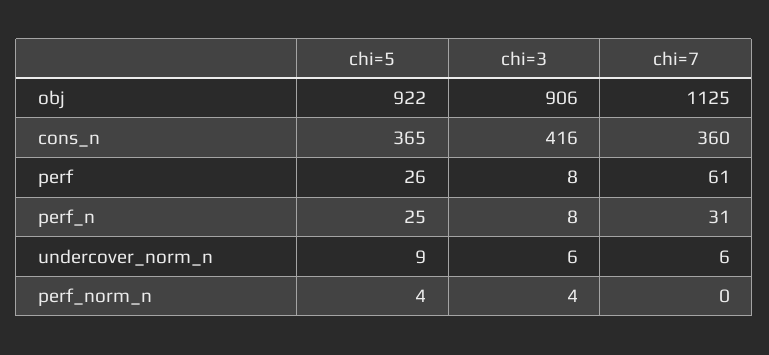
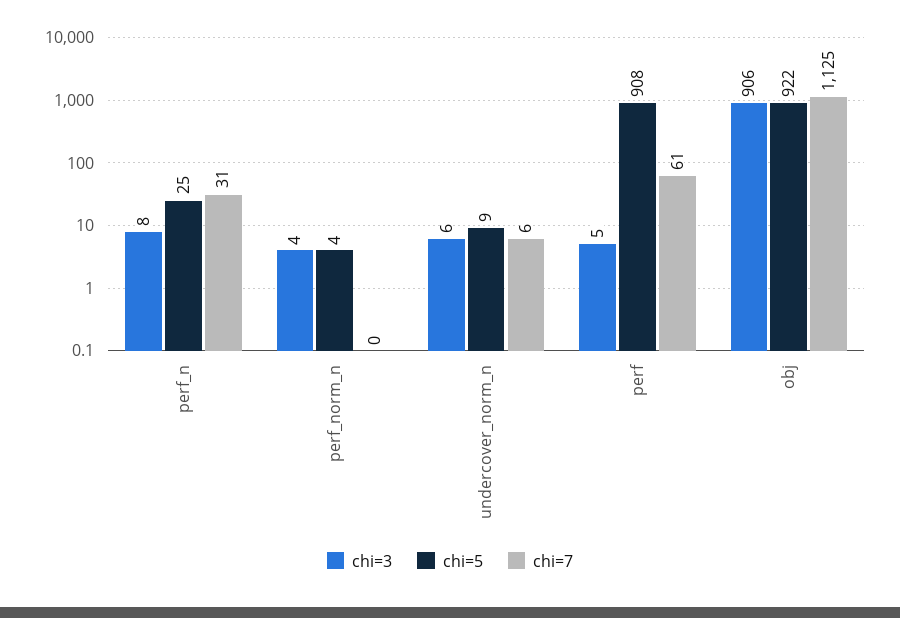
  {
    "chi=5": {
      "obj": 922,
-     "cons_n": 365,
-     "perf": 26,
+     "perf": 908,
      "perf_n": 25,
      "undercover_norm_n": 9,
      "perf_norm_n": 4
    },
    "chi=3": {
      "obj": 906,
-     "cons_n": 416,
-     "perf": 8,
+     "perf": 5,
      "perf_n": 8,
      "undercover_norm_n": 6,
      "perf_norm_n": 4
    },
    "chi=7": {
      "obj": 1125,
-     "cons_n": 360,
      "perf": 61,
      "perf_n": 31,
      "undercover_norm_n": 6,
      "perf_norm_n": 0
    }
  }

